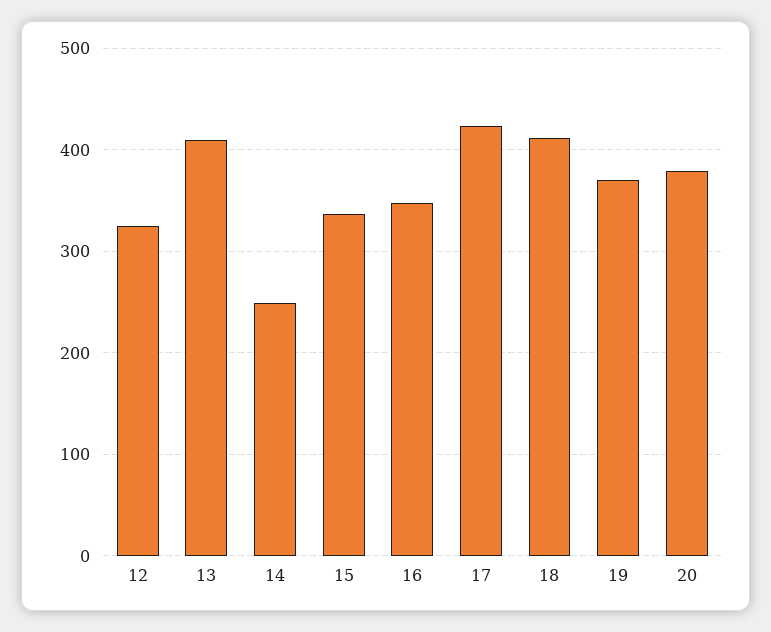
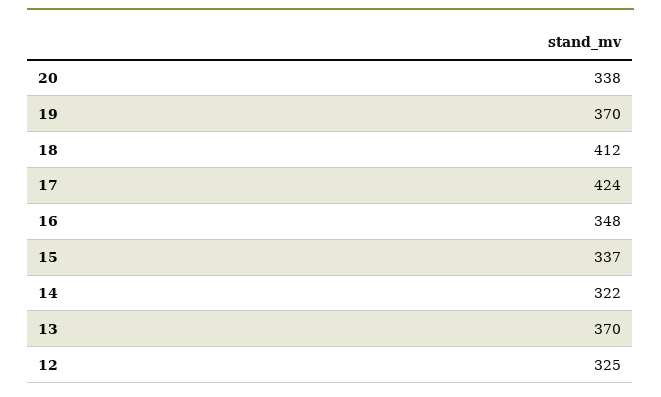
  {
    "12": 325,
-   "13": 410,
+   "13": 370,
-   "14": 250,
+   "14": 322,
    "15": 337,
    "16": 348,
    "17": 424,
    "18": 412,
    "19": 370,
-   "20": 380
+   "20": 338
  }

